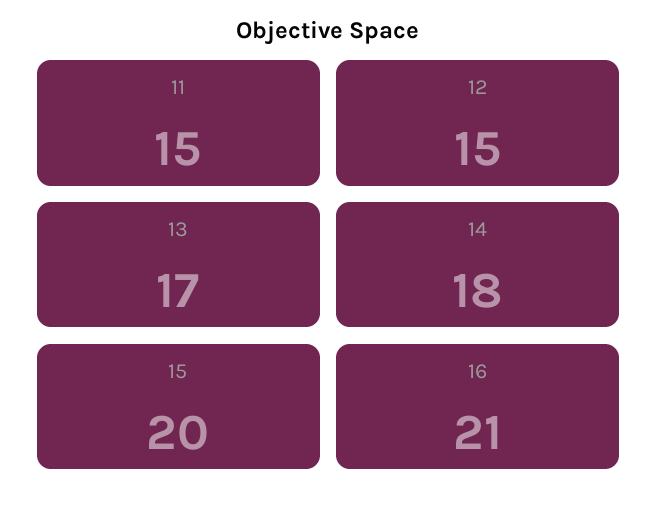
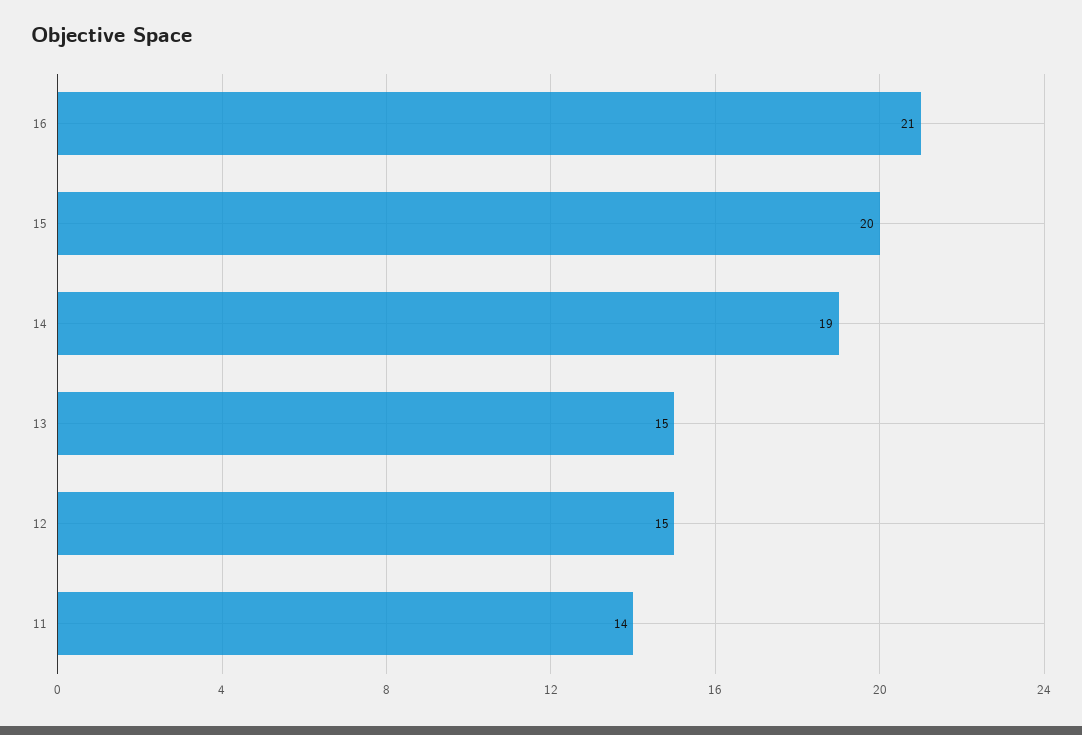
  {
-   "11": 15,
+   "11": 14,
    "12": 15,
-   "13": 17,
+   "13": 15,
-   "14": 18,
+   "14": 19,
    "15": 20,
    "16": 21
  }

